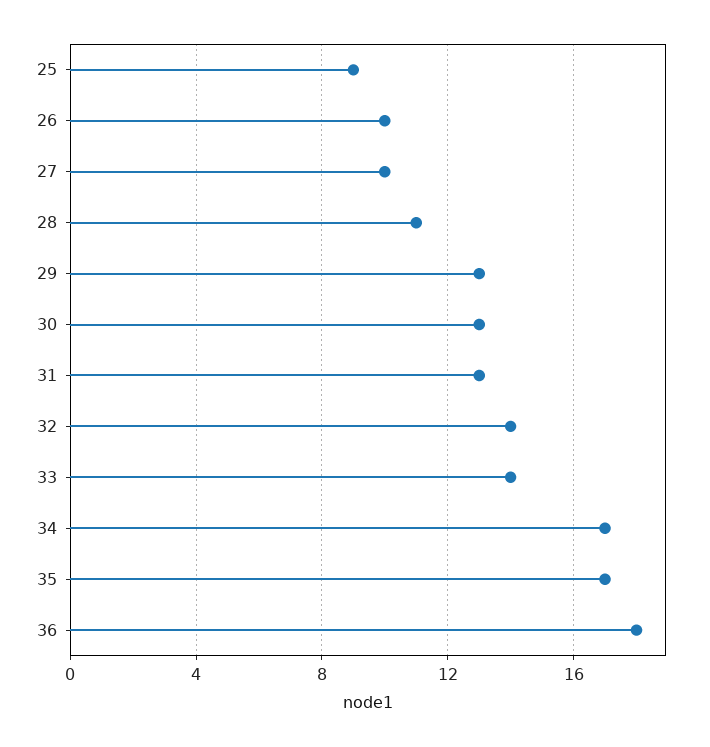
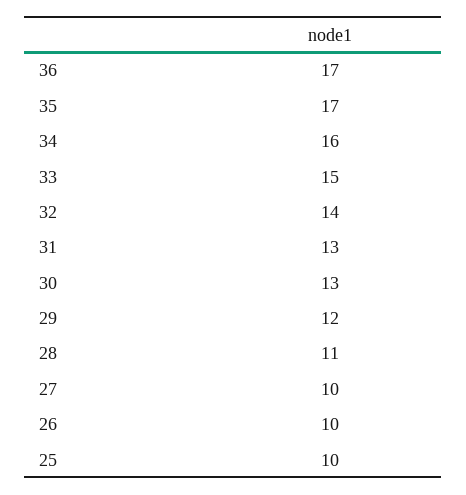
  {
-   "25": 9,
+   "25": 10,
    "26": 10,
    "27": 10,
    "28": 11,
-   "29": 13,
+   "29": 12,
    "30": 13,
    "31": 13,
    "32": 14,
-   "33": 14,
+   "33": 15,
-   "34": 17,
+   "34": 16,
    "35": 17,
-   "36": 18
+   "36": 17
  }

